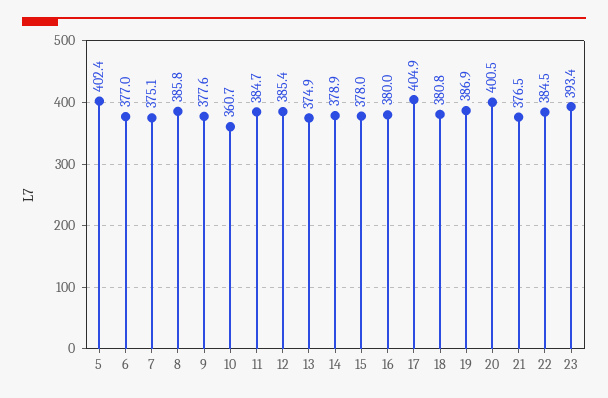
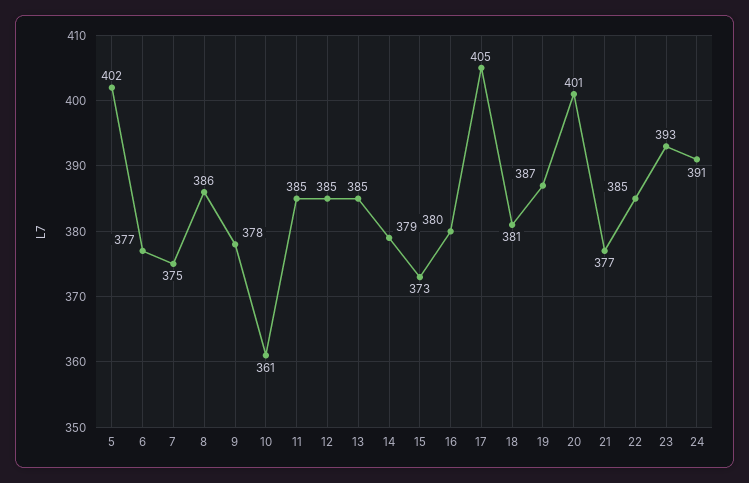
  {
    "5": 402.4,
    "6": 377,
    "7": 375.1,
    "8": 385.8,
    "9": 377.6,
    "10": 360.7,
    "11": 384.7,
    "12": 385.4,
-   "13": 374.9,
+   "13": 385,
    "14": 378.9,
-   "15": 378,
+   "15": 373,
    "16": 380,
    "17": 404.9,
    "18": 380.8,
    "19": 386.9,
    "20": 400.5,
    "21": 376.5,
    "22": 384.5,
-   "23": 393.4
+   "23": 393.4,
+   "24": 391
  }

